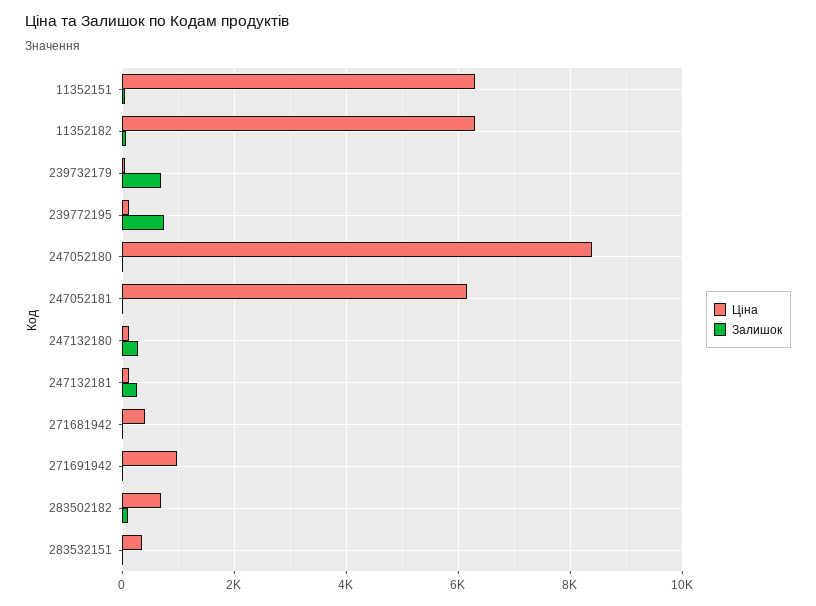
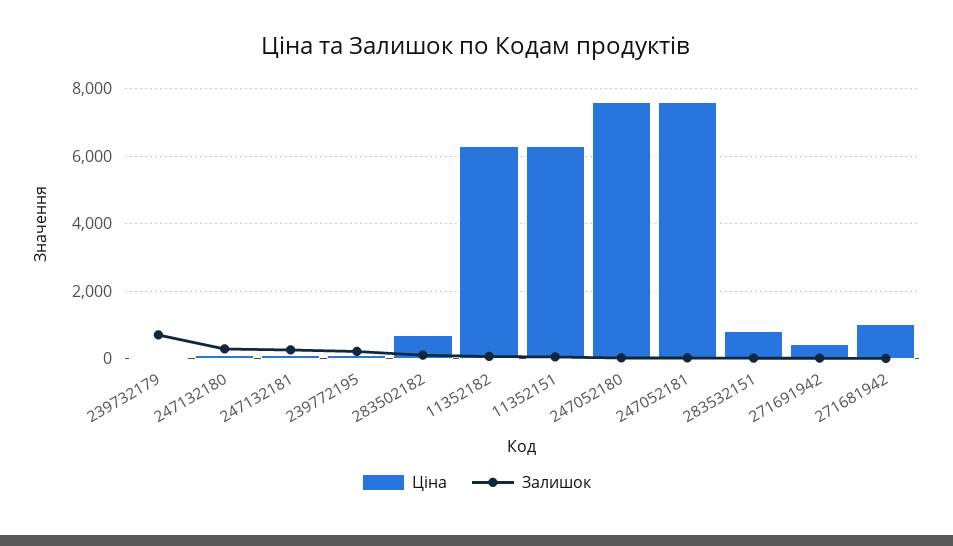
  {
    "Ціна": {
      "11352151": 6400,
      "11352182": 6400,
      "239732179": 0,
      "239772195": 200,
-     "247052180": 8400,
+     "247052180": 7600,
-     "247052181": 6200,
+     "247052181": 7600,
      "247132180": 200,
      "247132181": 200,
-     "271681942": 400,
+     "271681942": 1000,
-     "271691942": 1000,
+     "271691942": 400,
      "283502182": 600,
-     "283532151": 400
+     "283532151": 800
    },
    "Залишок": {
      "11352151": 0,
      "11352182": 0,
      "239732179": 800,
-     "239772195": 800,
+     "239772195": 200,
      "247052180": 0,
      "247052181": 0,
      "247132180": 200,
      "247132181": 200,
      "271681942": 0,
      "271691942": 0,
      "283502182": 200,
      "283532151": 0
    }
  }

